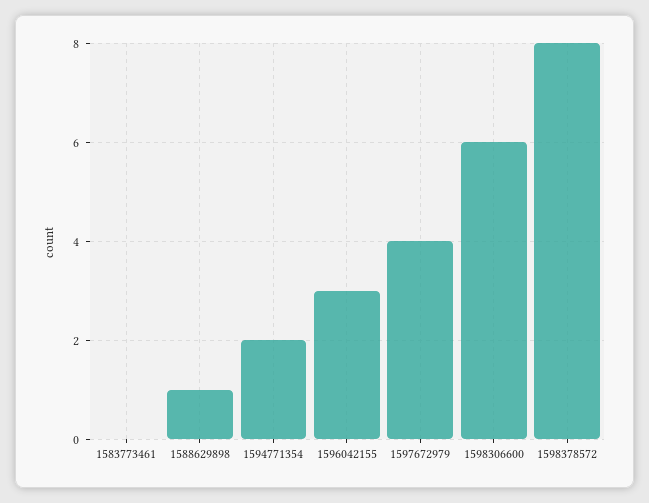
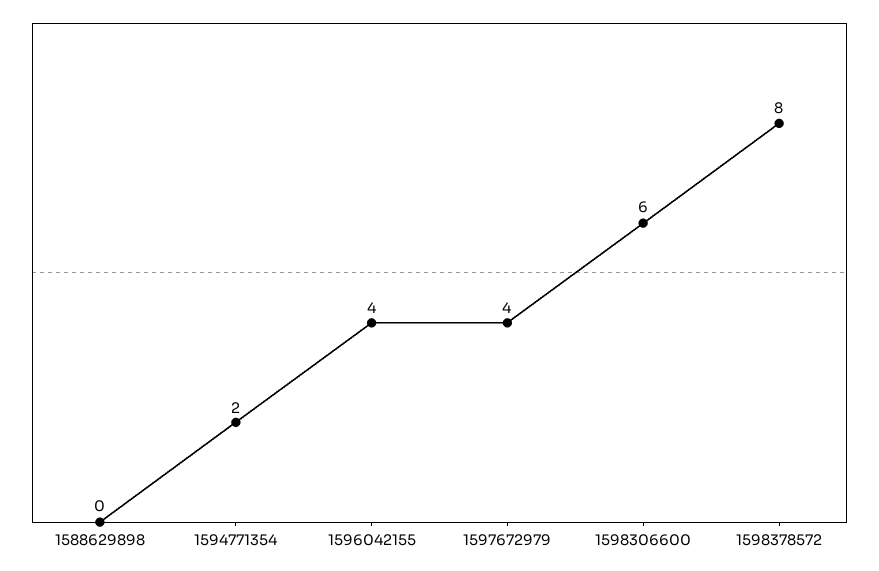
  {
-   "1583773461": 0,
-   "1588629898": 1,
+   "1588629898": 0,
    "1594771354": 2,
-   "1596042155": 3,
+   "1596042155": 4,
    "1597672979": 4,
    "1598306600": 6,
    "1598378572": 8
  }

